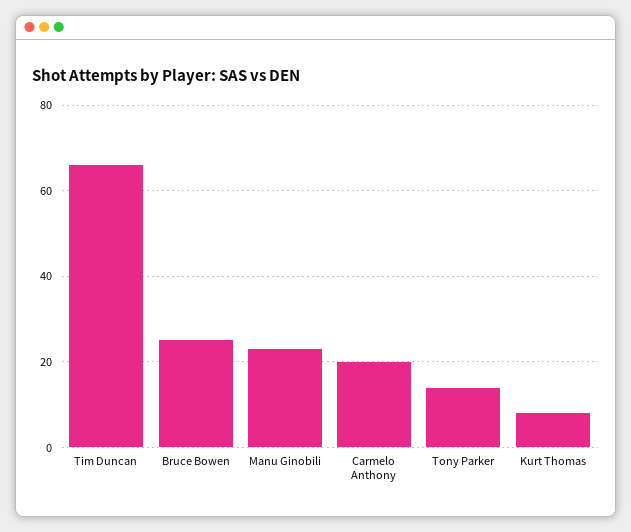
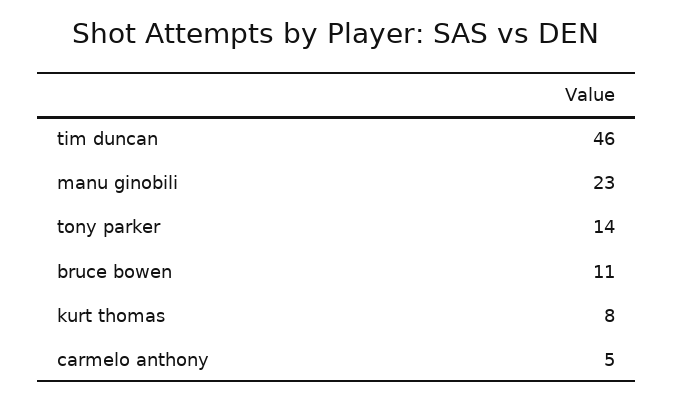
  {
-   "Tim Duncan": 65,
+   "Tim Duncan": 46,
-   "Bruce Bowen": 25,
+   "Bruce Bowen": 11,
    "Manu Ginobili": 23,
-   "Carmelo Anthony": 20,
+   "Carmelo Anthony": 5,
    "Tony Parker": 14,
    "Kurt Thomas": 8
  }

